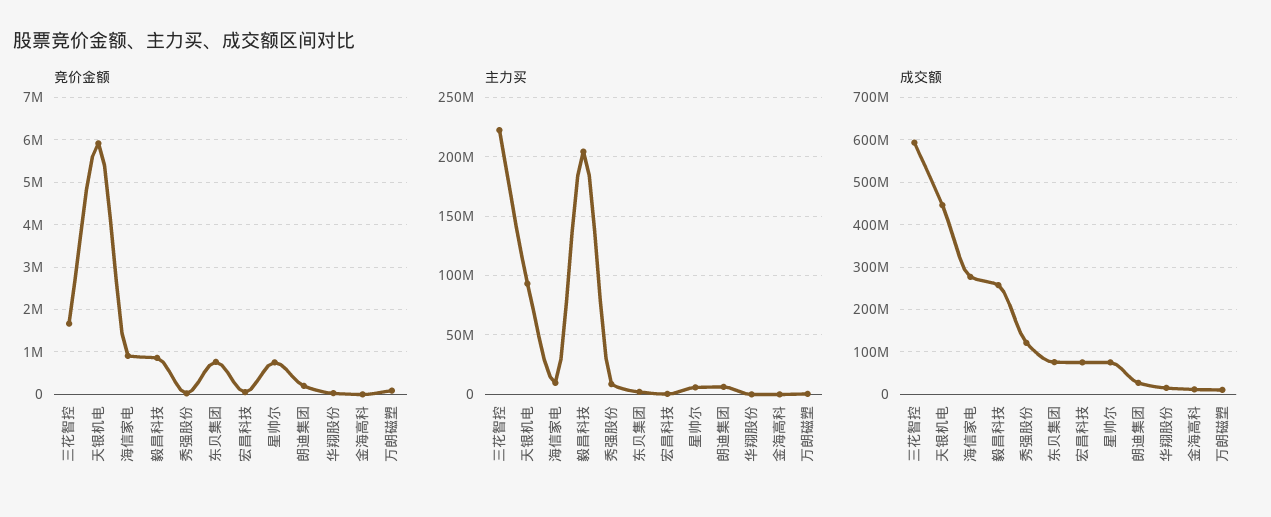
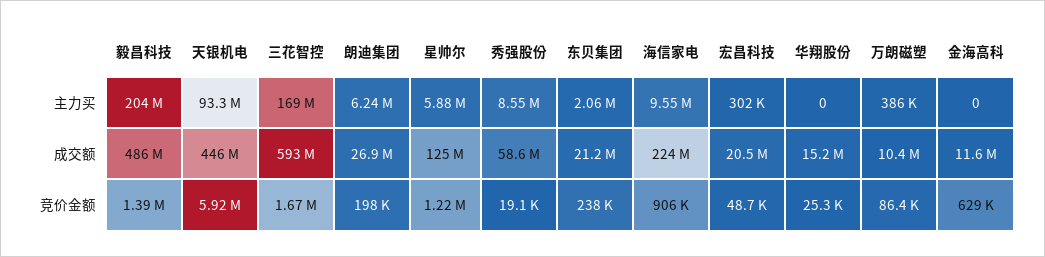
  {
    "竞价金额": {
      "三花智控": 1670000,
      "天银机电": 5920000,
      "海信家电": 906000,
-     "毅昌科技": 800000,
+     "毅昌科技": 1390000,
      "秀强股份": 19100,
-     "东贝集团": 800000,
+     "东贝集团": 238000,
      "宏昌科技": 48700,
-     "星帅尔": 800000,
+     "星帅尔": 1220000,
      "朗迪集团": 198000,
      "华翔股份": 25300,
-     "金海高科": 0,
+     "金海高科": 629000,
      "万朗磁塑": 86400
    },
    "主力买": {
-     "三花智控": 220000000,
+     "三花智控": 169000000,
      "天银机电": 93300000,
      "海信家电": 9550000,
      "毅昌科技": 204000000,
      "秀强股份": 8550000,
      "东贝集团": 2060000,
      "宏昌科技": 302000,
      "星帅尔": 5880000,
      "朗迪集团": 6240000,
      "华翔股份": 0,
      "金海高科": 0,
      "万朗磁塑": 386000
    },
    "成交额": {
      "三花智控": 593000000,
      "天银机电": 446000000,
-     "海信家电": 280000000,
+     "海信家电": 224000000,
-     "毅昌科技": 260000000,
+     "毅昌科技": 486000000,
-     "秀强股份": 120000000,
+     "秀强股份": 58600000,
-     "东贝集团": 80000000,
+     "东贝集团": 21200000,
-     "宏昌科技": 80000000,
+     "宏昌科技": 20500000,
-     "星帅尔": 80000000,
+     "星帅尔": 125000000,
      "朗迪集团": 26900000,
      "华翔股份": 15200000,
      "金海高科": 11600000,
      "万朗磁塑": 10400000
    }
  }

